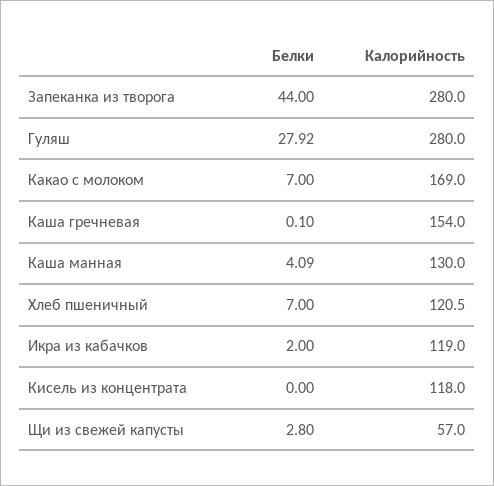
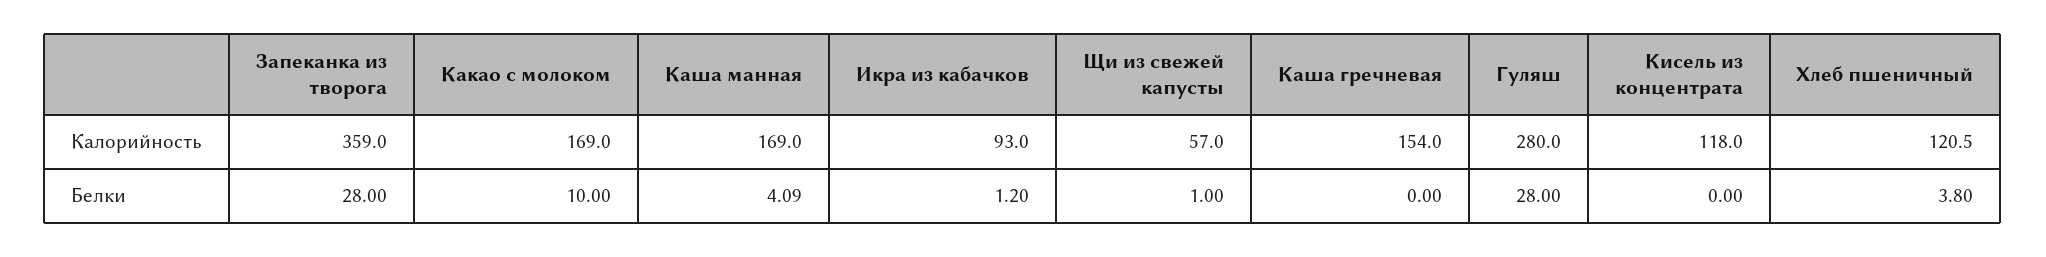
  {
    "Белки": {
-     "Запеканка из творога": 44,
+     "Запеканка из творога": 28,
-     "Гуляш": 27.92,
+     "Гуляш": 28,
-     "Какао с молоком": 7,
+     "Какао с молоком": 10,
-     "Каша гречневая": 0.1,
+     "Каша гречневая": 0,
      "Каша манная": 4.09,
-     "Хлеб пшеничный": 7,
+     "Хлеб пшеничный": 3.8,
-     "Икра из кабачков": 2,
+     "Икра из кабачков": 1.2,
      "Кисель из концентрата": 0,
-     "Щи из свежей капусты": 2.8
+     "Щи из свежей капусты": 1
    },
    "Калорийность": {
-     "Запеканка из творога": 280,
+     "Запеканка из творога": 359,
      "Гуляш": 280,
      "Какао с молоком": 169,
      "Каша гречневая": 154,
-     "Каша манная": 130,
+     "Каша манная": 169,
      "Хлеб пшеничный": 120.5,
-     "Икра из кабачков": 119,
+     "Икра из кабачков": 93,
      "Кисель из концентрата": 118,
      "Щи из свежей капусты": 57
    }
  }

